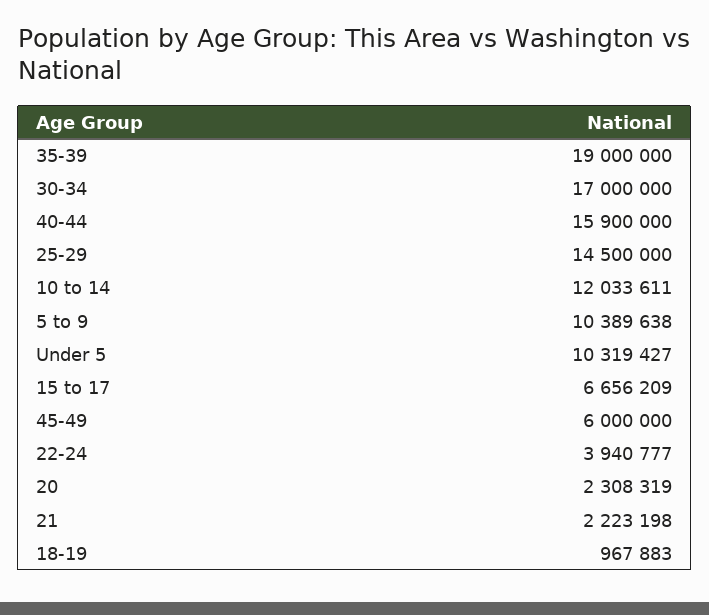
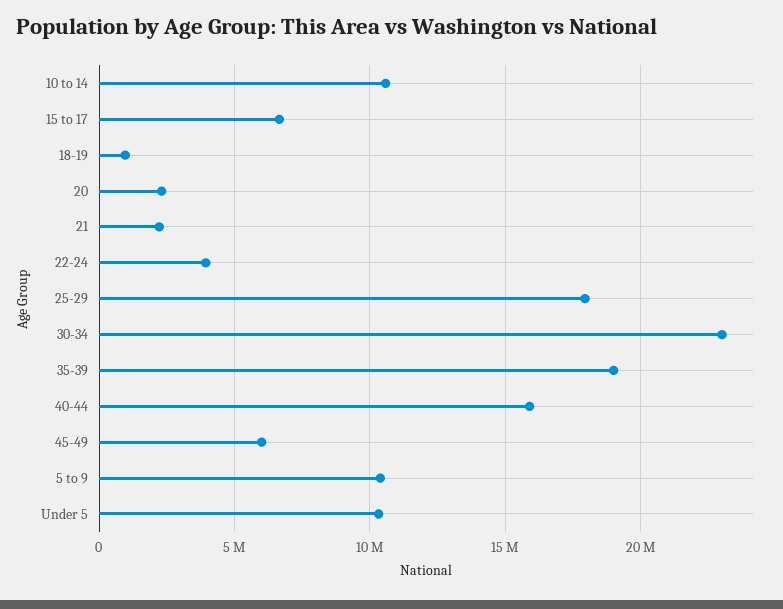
  {
    "35-39": 19000000,
-   "30-34": 17000000,
+   "30-34": 23000000,
    "40-44": 15900000,
-   "25-29": 14500000,
+   "25-29": 18000000,
-   "10 to 14": 12033611,
+   "10 to 14": 10500000,
    "5 to 9": 10389638,
    "Under 5": 10319427,
    "15 to 17": 6656209,
    "45-49": 6000000,
    "22-24": 3940777,
    "20": 2308319,
    "21": 2223198,
    "18-19": 967883
  }

